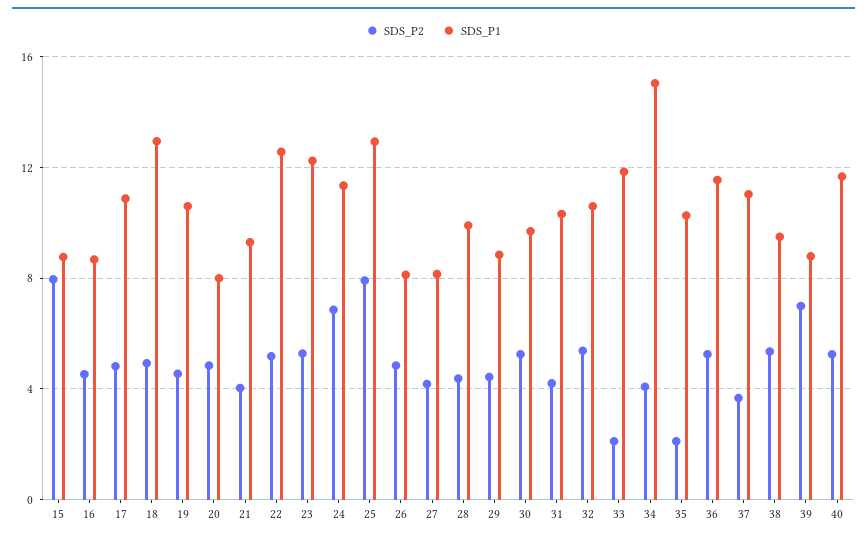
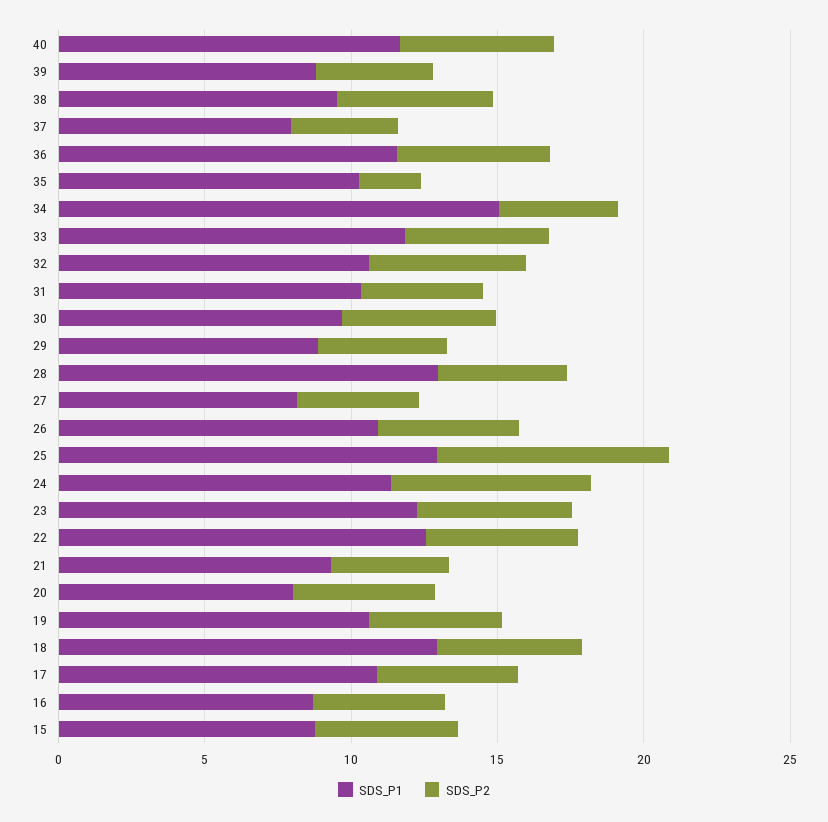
  {
    "SDS_P2": {
-     "15": 8,
+     "15": 5,
      "16": 4.5,
      "17": 5,
      "18": 5,
      "19": 4.5,
      "20": 5,
      "21": 4,
      "22": 5,
      "23": 5.5,
      "24": 7,
      "25": 8,
      "26": 5,
      "27": 4,
      "28": 4.5,
      "29": 4.5,
      "30": 5.5,
      "31": 4,
      "32": 5.5,
-     "33": 2,
+     "33": 5,
      "34": 4,
      "35": 2,
      "36": 5.5,
      "37": 3.5,
      "38": 5.5,
-     "39": 7,
+     "39": 4,
      "40": 5.5
    },
    "SDS_P1": {
      "15": 9,
      "16": 8.5,
      "17": 11,
      "18": 13,
      "19": 10.5,
      "20": 8,
      "21": 9.5,
      "22": 12.5,
      "23": 12.5,
      "24": 11.5,
      "25": 13,
-     "26": 8,
+     "26": 11,
      "27": 8,
-     "28": 10,
+     "28": 13,
      "29": 9,
      "30": 9.5,
      "31": 10.5,
      "32": 10.5,
      "33": 12,
      "34": 15,
      "35": 10.5,
      "36": 11.5,
-     "37": 11,
+     "37": 8,
      "38": 9.5,
      "39": 9,
      "40": 11.5
    }
  }

